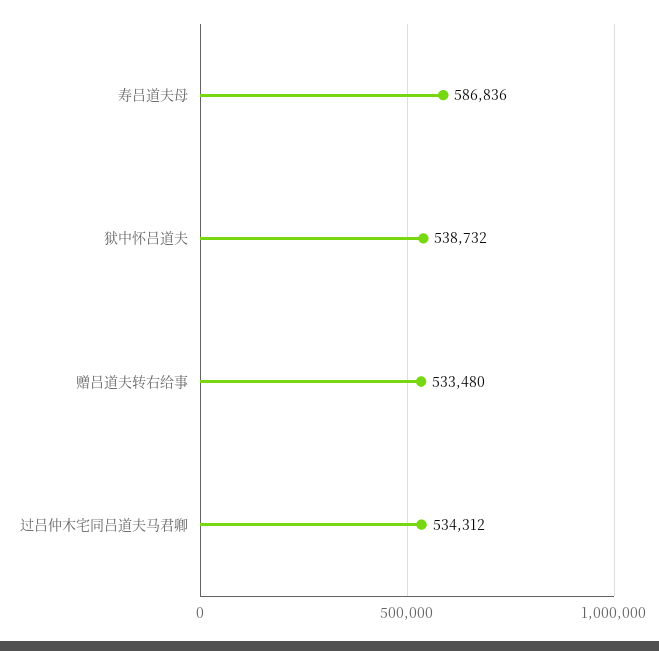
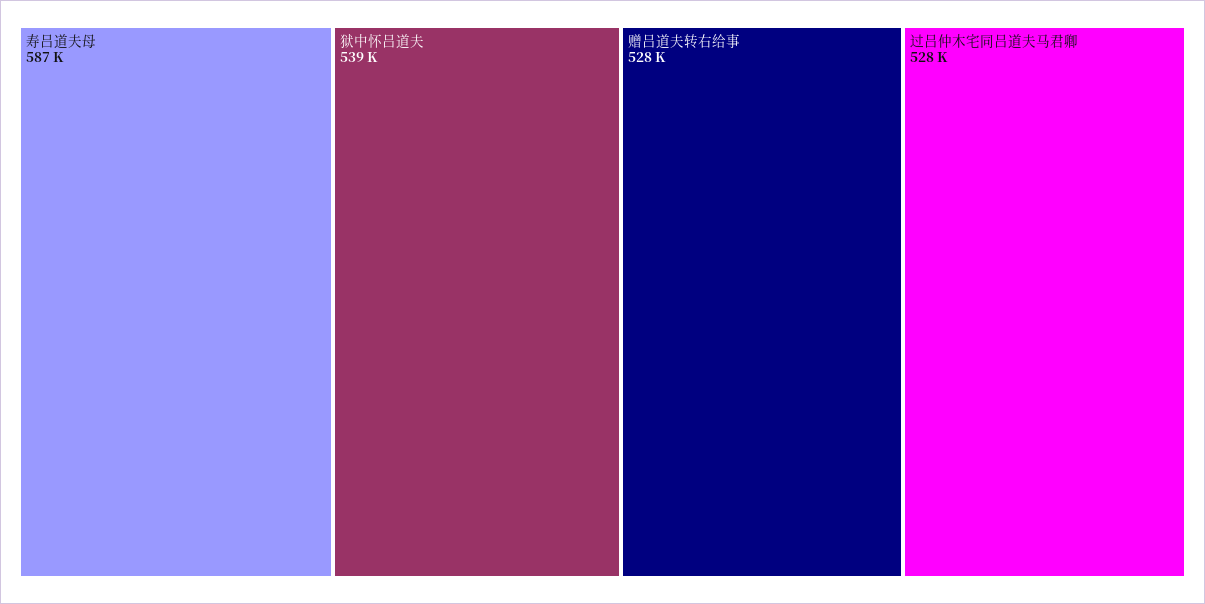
  {
    "寿吕道夫母": 586836,
    "狱中怀吕道夫": 538732,
-   "赠吕道夫转右给事": 533480,
+   "赠吕道夫转右给事": 528000,
-   "过吕仲木宅同吕道夫马君卿": 534312
+   "过吕仲木宅同吕道夫马君卿": 528000
  }

